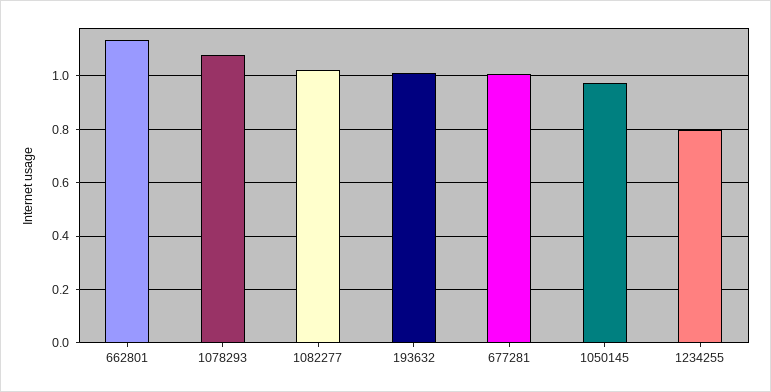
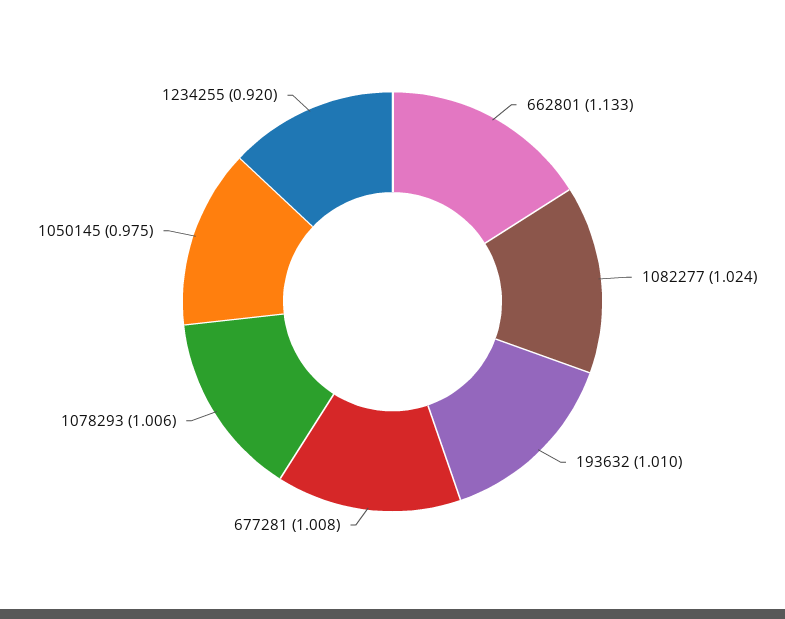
  {
    "662801": 1.133,
-   "1078293": 1.075,
+   "1078293": 1.006,
    "1082277": 1.024,
    "193632": 1.01,
    "677281": 1.008,
    "1050145": 0.975,
-   "1234255": 0.8
+   "1234255": 0.92
  }

